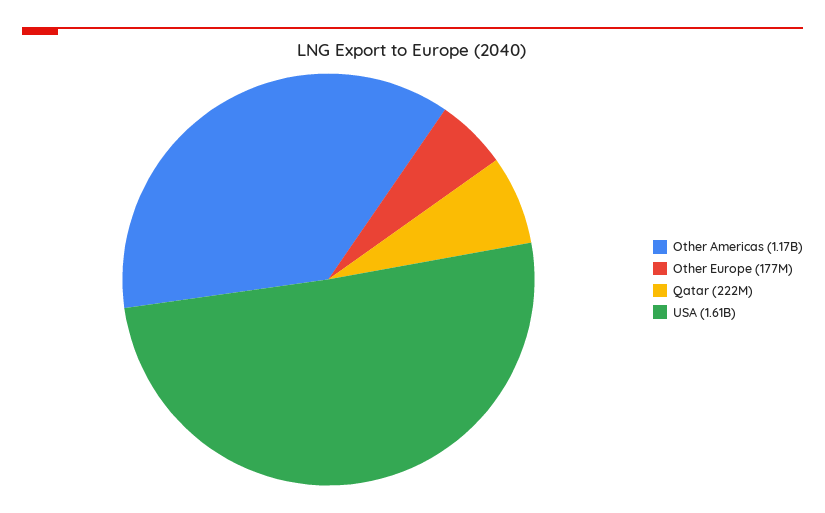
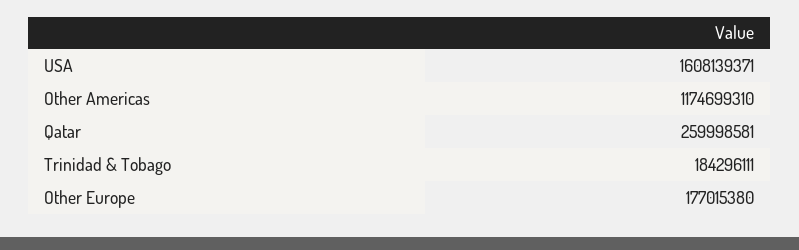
  {
    "Other Americas": 1174699310,
    "Other Europe": 177015380,
-   "Qatar": 222000000,
+   "Qatar": 259998581,
-   "USA": 1608139371
+   "USA": 1608139371,
+   "Trinidad & Tobago": 184296111
  }

